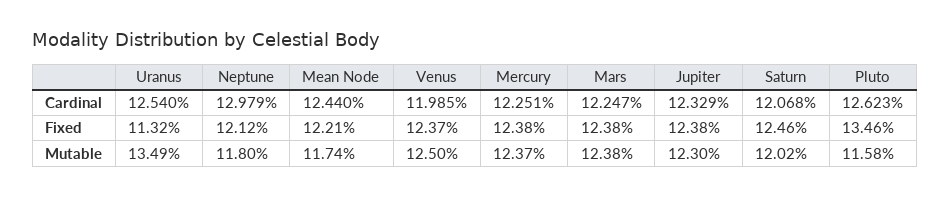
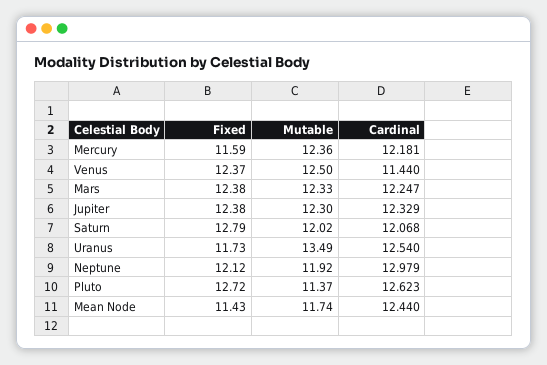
  {
    "Uranus": {
      "Cardinal": 12.54,
-     "Fixed": 11.32,
+     "Fixed": 11.73,
      "Mutable": 13.49
    },
    "Neptune": {
      "Cardinal": 12.979,
      "Fixed": 12.12,
-     "Mutable": 11.8
+     "Mutable": 11.92
    },
    "Mean Node": {
      "Cardinal": 12.44,
-     "Fixed": 12.21,
+     "Fixed": 11.43,
      "Mutable": 11.74
    },
    "Venus": {
-     "Cardinal": 11.985,
+     "Cardinal": 11.44,
      "Fixed": 12.37,
      "Mutable": 12.5
    },
    "Mercury": {
-     "Cardinal": 12.251,
+     "Cardinal": 12.181,
-     "Fixed": 12.38,
+     "Fixed": 11.59,
-     "Mutable": 12.37
+     "Mutable": 12.36
    },
    "Mars": {
      "Cardinal": 12.247,
      "Fixed": 12.38,
-     "Mutable": 12.38
+     "Mutable": 12.33
    },
    "Jupiter": {
      "Cardinal": 12.329,
      "Fixed": 12.38,
      "Mutable": 12.3
    },
    "Saturn": {
      "Cardinal": 12.068,
-     "Fixed": 12.46,
+     "Fixed": 12.79,
      "Mutable": 12.02
    },
    "Pluto": {
      "Cardinal": 12.623,
-     "Fixed": 13.46,
+     "Fixed": 12.72,
-     "Mutable": 11.58
+     "Mutable": 11.37
    }
  }

